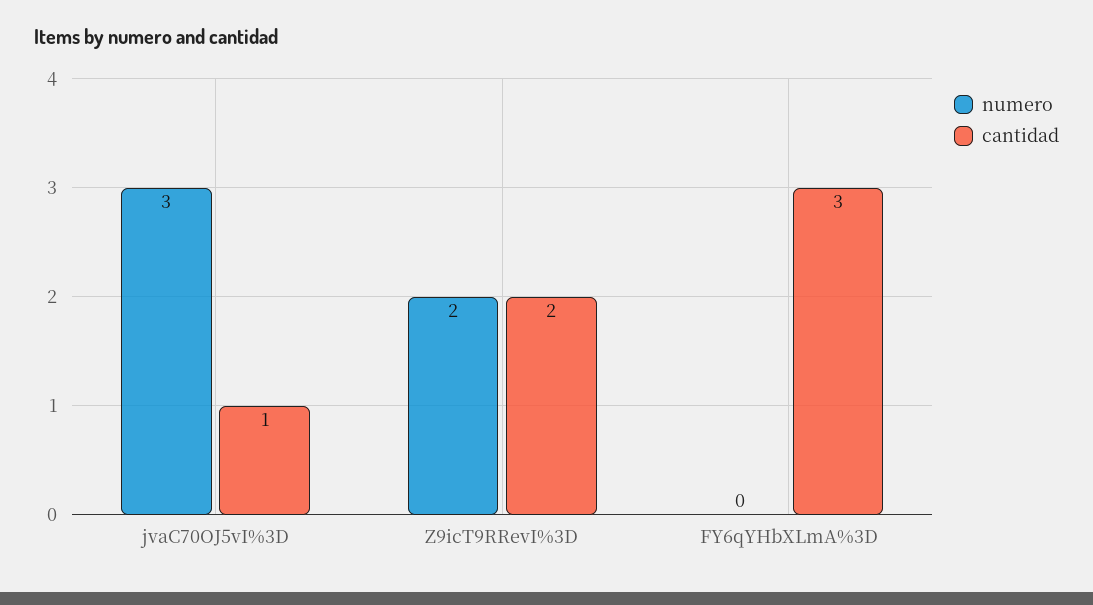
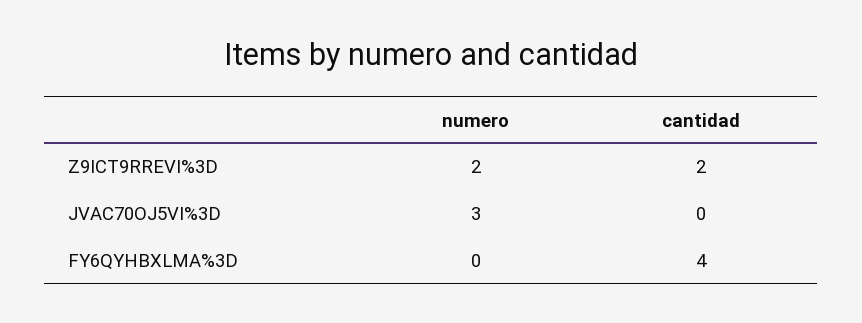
  {
    "numero": {
      "jvaC70OJ5vI%3D": 3,
      "Z9icT9RRevI%3D": 2,
      "FY6qYHbXLmA%3D": 0
    },
    "cantidad": {
-     "jvaC70OJ5vI%3D": 1,
+     "jvaC70OJ5vI%3D": 0,
      "Z9icT9RRevI%3D": 2,
-     "FY6qYHbXLmA%3D": 3
+     "FY6qYHbXLmA%3D": 4
    }
  }

